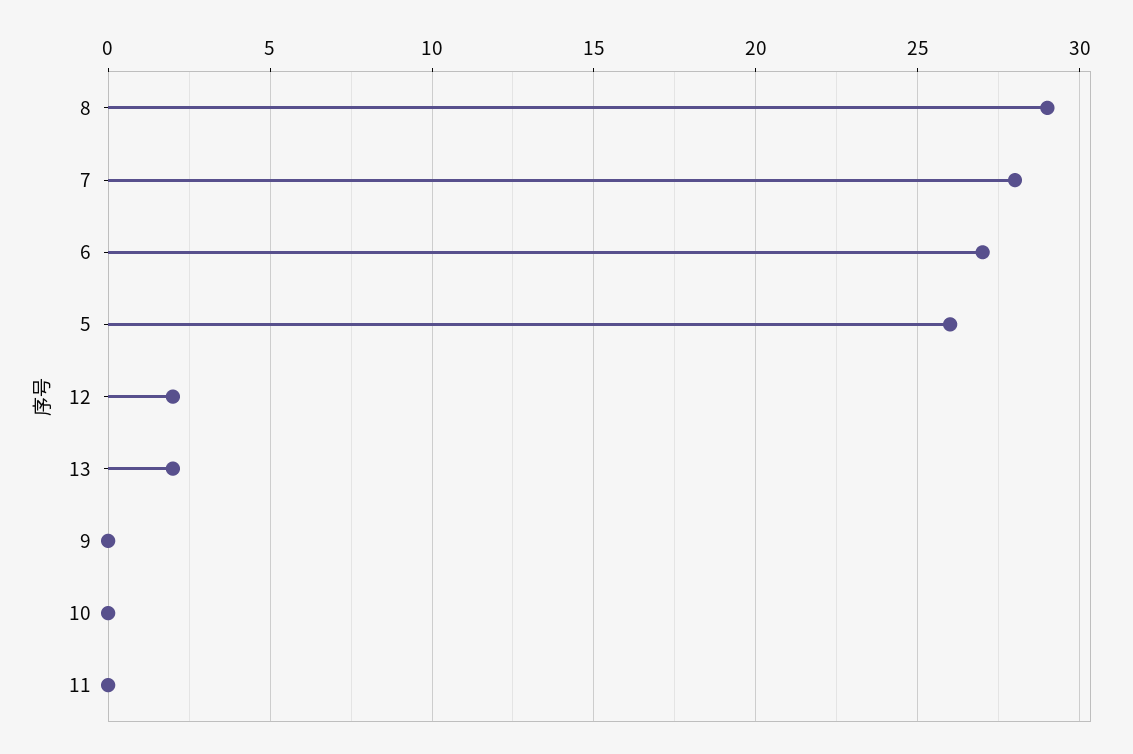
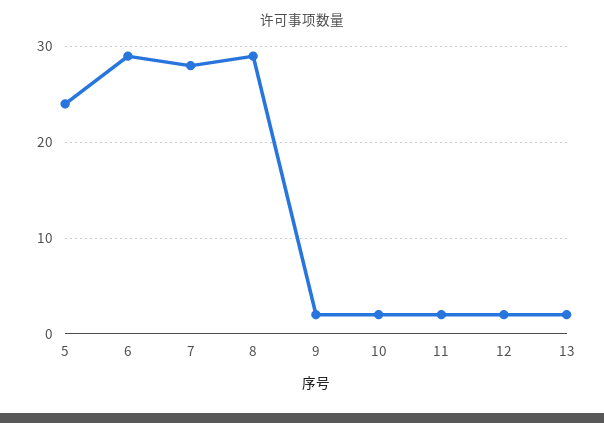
  {
    "8": 29,
    "7": 28,
-   "6": 27,
+   "6": 29,
-   "5": 26,
+   "5": 24,
    "12": 2,
    "13": 2,
-   "9": 0,
+   "9": 2,
-   "10": 0,
+   "10": 2,
-   "11": 0
+   "11": 2
  }

